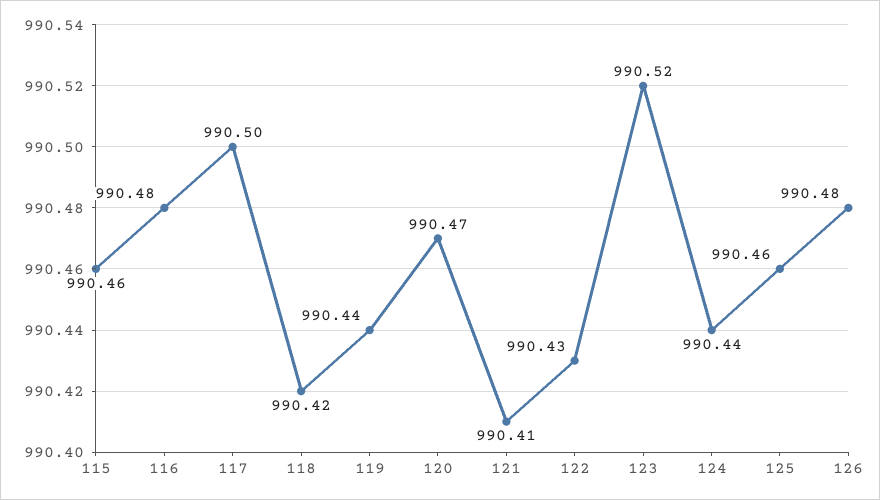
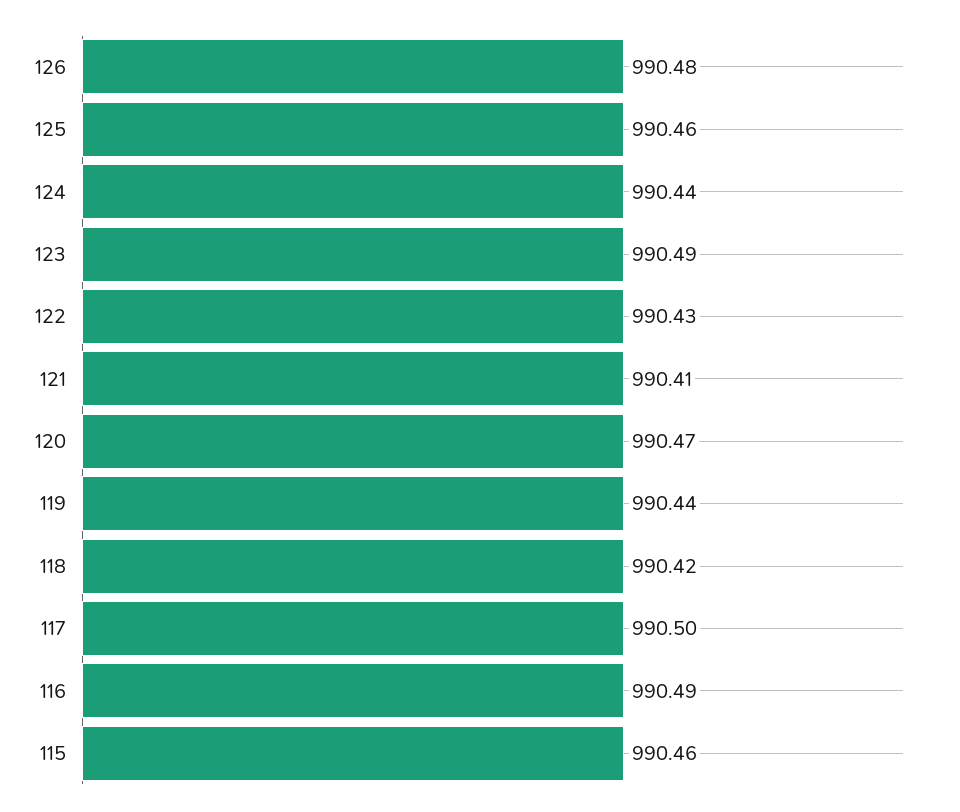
  {
    "115": 990.46,
-   "116": 990.48,
+   "116": 990.49,
    "117": 990.5,
    "118": 990.42,
    "119": 990.44,
    "120": 990.47,
    "121": 990.41,
    "122": 990.43,
-   "123": 990.52,
+   "123": 990.49,
    "124": 990.44,
    "125": 990.46,
    "126": 990.48
  }

